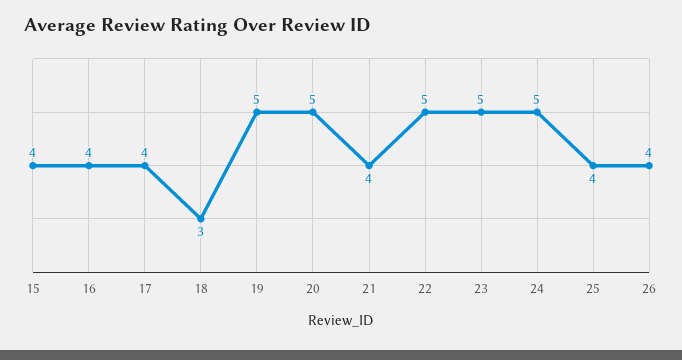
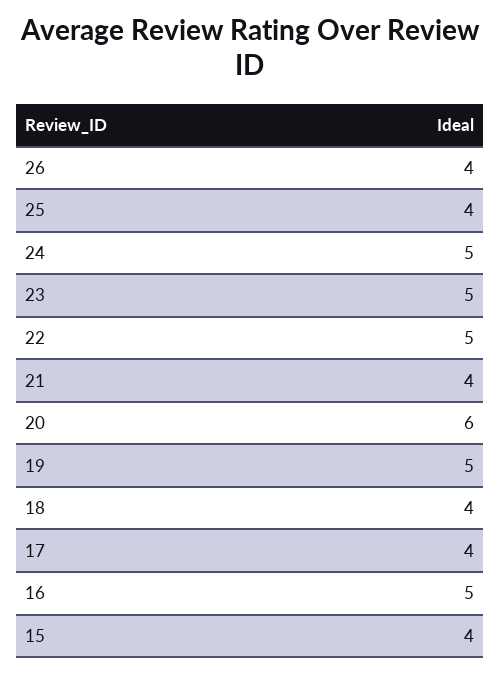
  {
    "15": 4,
-   "16": 4,
+   "16": 5,
    "17": 4,
-   "18": 3,
+   "18": 4,
    "19": 5,
-   "20": 5,
+   "20": 6,
    "21": 4,
    "22": 5,
    "23": 5,
    "24": 5,
    "25": 4,
    "26": 4
  }

